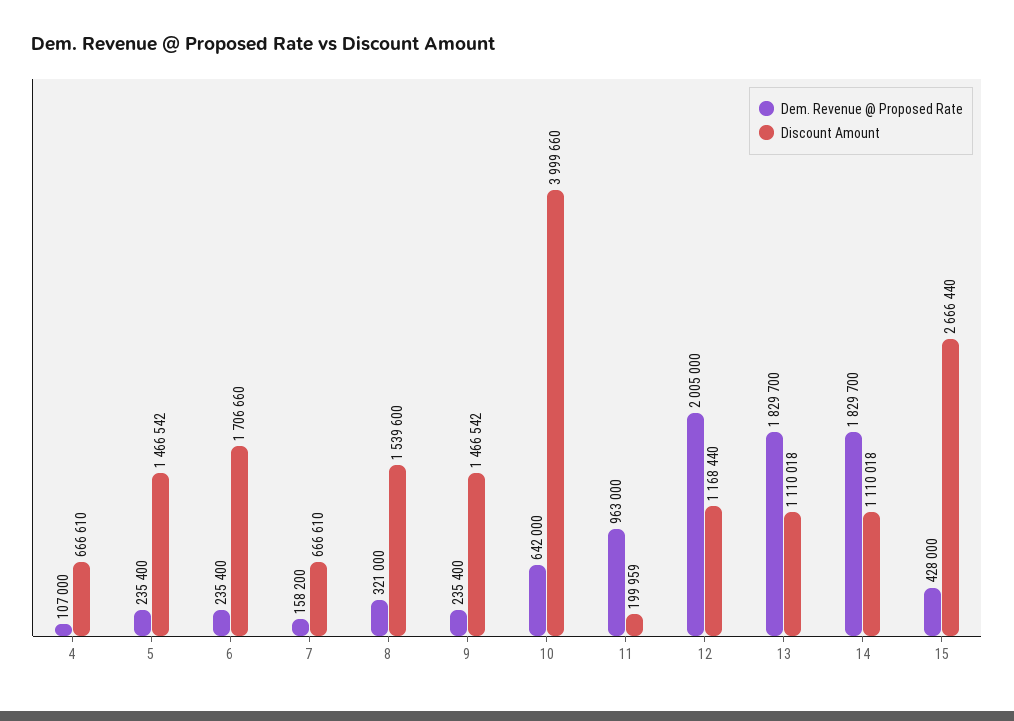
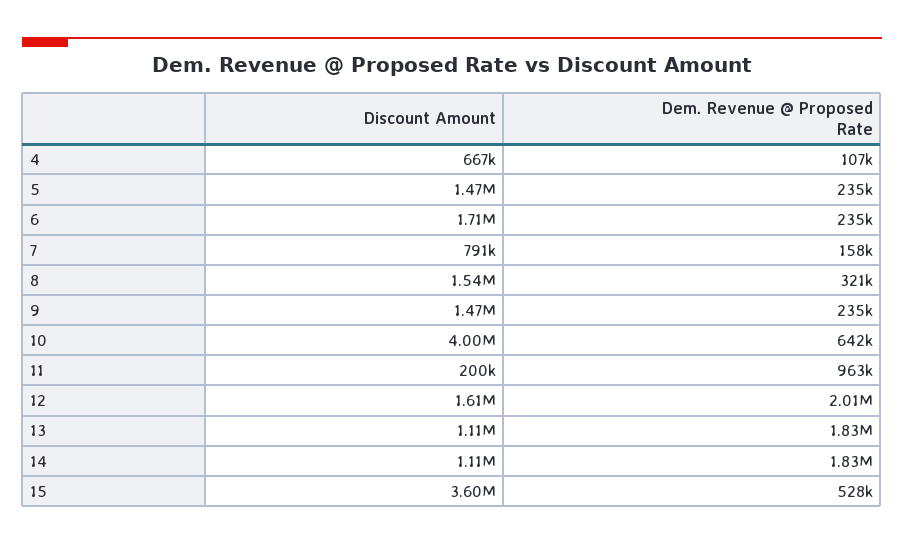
  {
    "Dem. Revenue @ Proposed Rate": {
      "4": 107000,
      "5": 235400,
      "6": 235400,
      "7": 158200,
      "8": 321000,
      "9": 235400,
      "10": 642000,
      "11": 963000,
      "12": 2005000,
      "13": 1829700,
      "14": 1829700,
-     "15": 428000
+     "15": 528000
    },
    "Discount Amount": {
      "4": 666610,
      "5": 1466542,
      "6": 1706660,
-     "7": 666610,
+     "7": 791000,
      "8": 1539600,
      "9": 1466542,
      "10": 3999660,
      "11": 199959,
-     "12": 1168440,
+     "12": 1610000,
      "13": 1110018,
      "14": 1110018,
-     "15": 2666440
+     "15": 3600000
    }
  }

